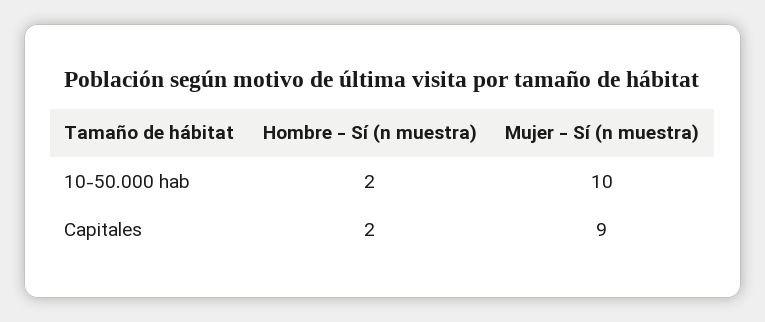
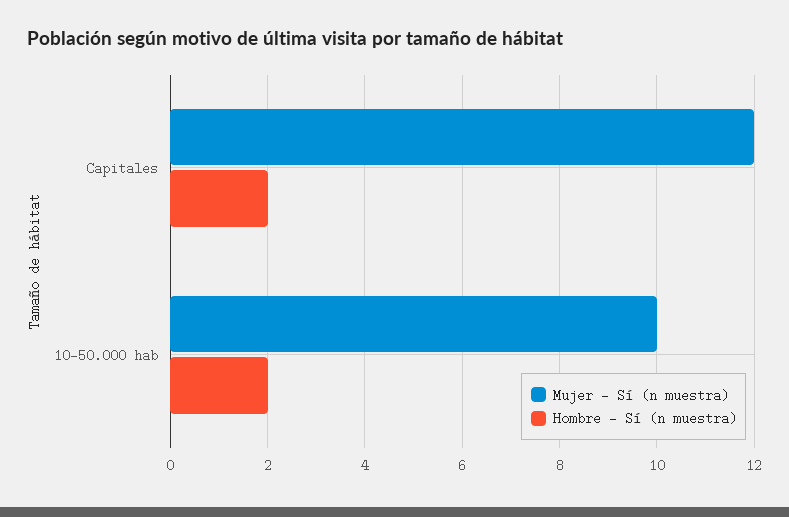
  {
    "Hombre - Sí (n muestra)": {
      "10-50.000 hab": 2,
      "Capitales": 2
    },
    "Mujer - Sí (n muestra)": {
      "10-50.000 hab": 10,
-     "Capitales": 9
+     "Capitales": 12
    }
  }

